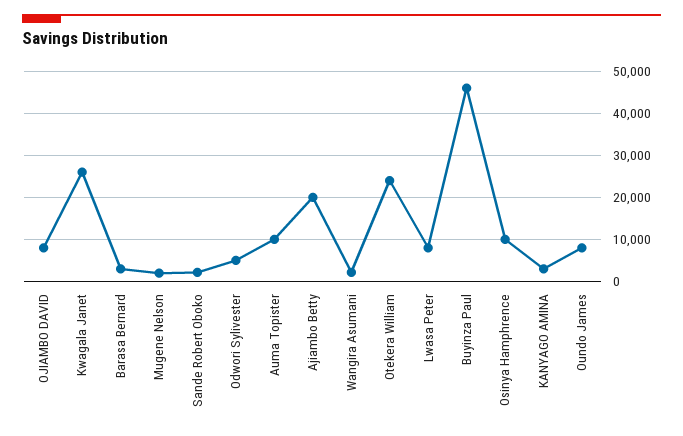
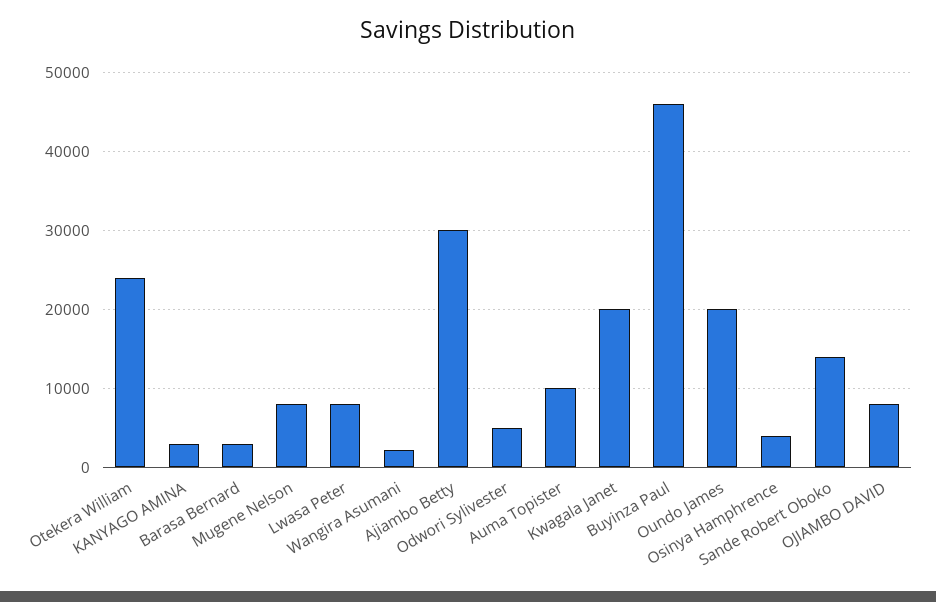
  {
    "OJIAMBO DAVID": 8000,
-   "Kwagala Janet": 26000,
+   "Kwagala Janet": 20000,
    "Barasa Bernard": 3000,
-   "Mugene Nelson": 2000,
+   "Mugene Nelson": 8000,
-   "Sande Robert Oboko": 2000,
+   "Sande Robert Oboko": 14000,
    "Odwori Sylivester": 5000,
    "Auma Topister": 10000,
-   "Ajiambo Betty": 20000,
+   "Ajiambo Betty": 30000,
    "Wangira Asumani": 2000,
    "Otekera William": 24000,
    "Lwasa Peter": 8000,
    "Buyinza Paul": 46000,
-   "Osinya Hamphrence": 10000,
+   "Osinya Hamphrence": 4000,
    "KANYAGO AMINA": 3000,
-   "Oundo James": 8000
+   "Oundo James": 20000
  }

